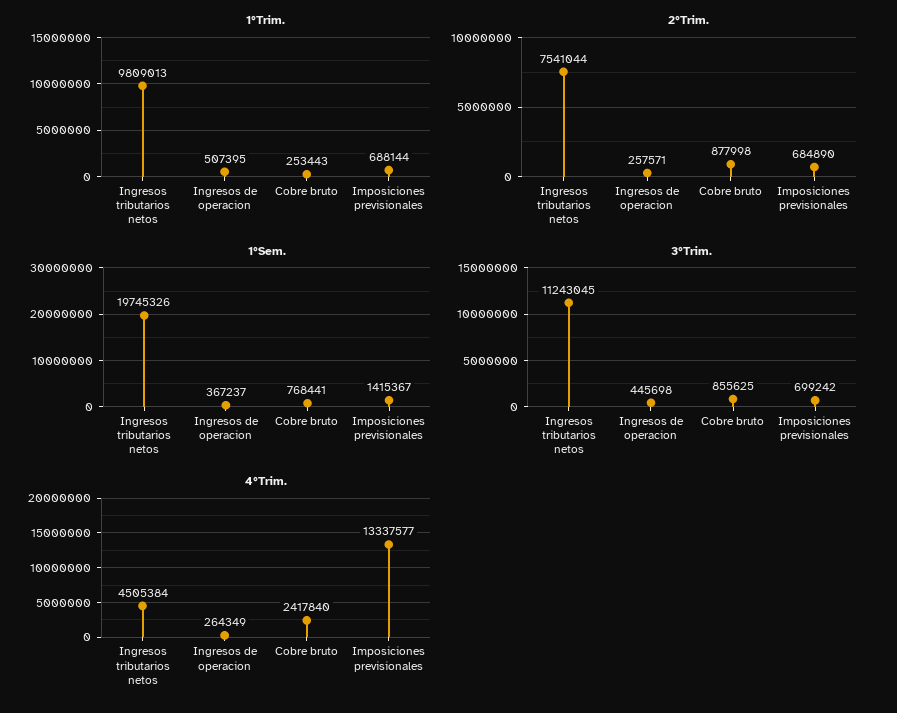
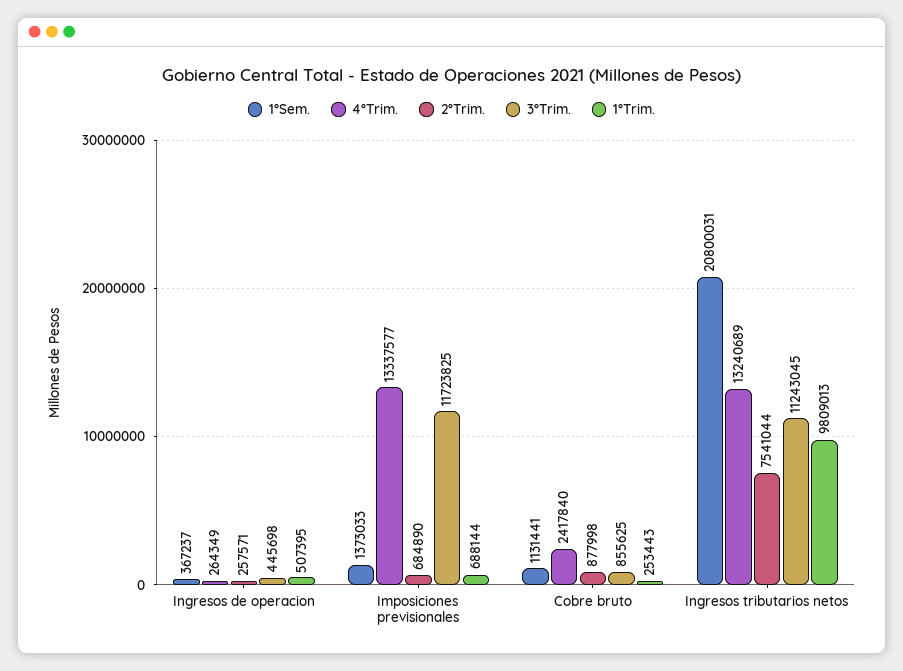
  {
    "1°Trim.": {
      "Ingresos tributarios netos": 9809013,
      "Ingresos de operacion": 507395,
      "Cobre bruto": 253443,
      "Imposiciones previsionales": 688144
    },
    "2°Trim.": {
      "Ingresos tributarios netos": 7541044,
      "Ingresos de operacion": 257571,
      "Cobre bruto": 877998,
      "Imposiciones previsionales": 684890
    },
    "1°Sem.": {
-     "Ingresos tributarios netos": 19745326,
+     "Ingresos tributarios netos": 20800031,
      "Ingresos de operacion": 367237,
-     "Cobre bruto": 768441,
+     "Cobre bruto": 1131441,
-     "Imposiciones previsionales": 1415367
+     "Imposiciones previsionales": 1373033
    },
    "3°Trim.": {
      "Ingresos tributarios netos": 11243045,
      "Ingresos de operacion": 445698,
      "Cobre bruto": 855625,
-     "Imposiciones previsionales": 699242
+     "Imposiciones previsionales": 11723825
    },
    "4°Trim.": {
-     "Ingresos tributarios netos": 4505384,
+     "Ingresos tributarios netos": 13240689,
      "Ingresos de operacion": 264349,
      "Cobre bruto": 2417840,
      "Imposiciones previsionales": 13337577
    }
  }

